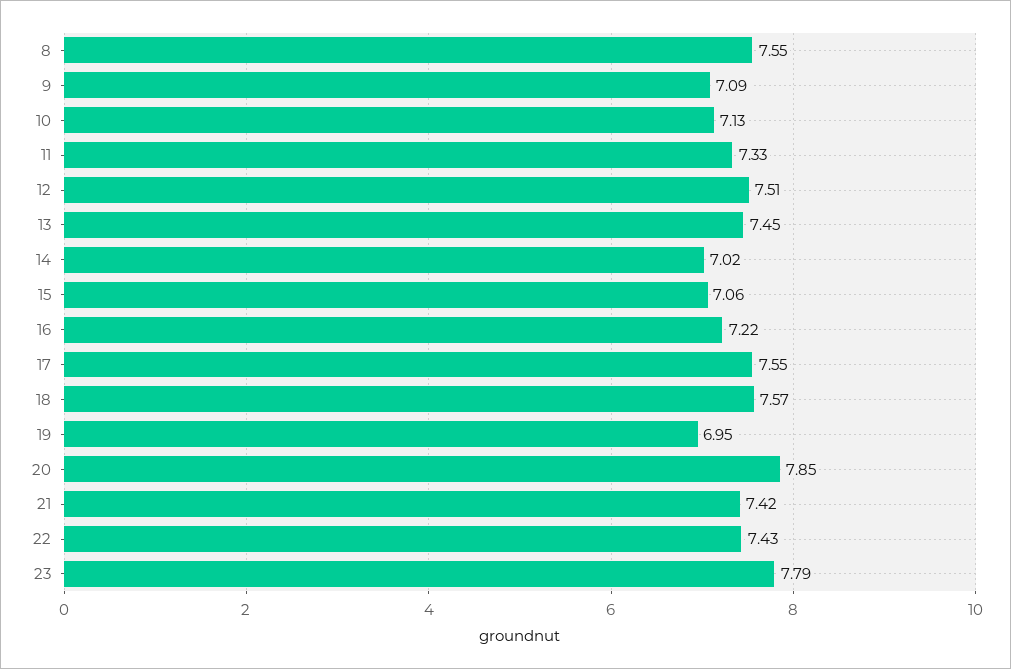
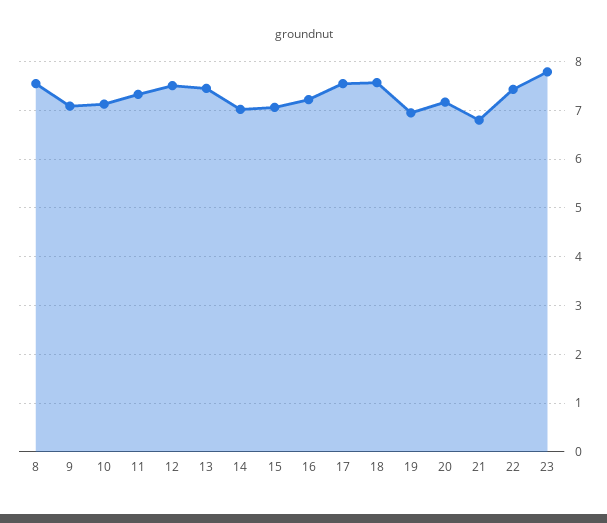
  {
    "8": 7.55,
    "9": 7.09,
    "10": 7.13,
    "11": 7.33,
    "12": 7.51,
    "13": 7.45,
    "14": 7.02,
    "15": 7.06,
    "16": 7.22,
    "17": 7.55,
    "18": 7.57,
    "19": 6.95,
-   "20": 7.85,
+   "20": 7.2,
-   "21": 7.42,
+   "21": 6.8,
    "22": 7.43,
    "23": 7.79
  }

